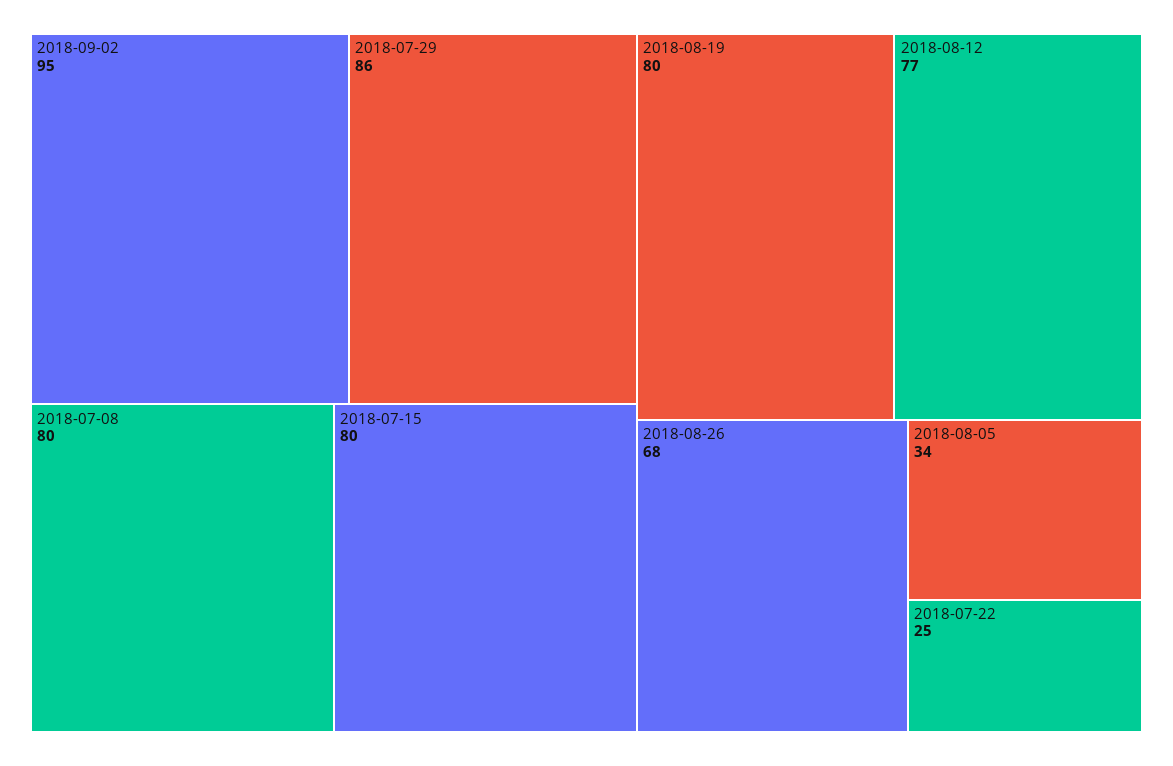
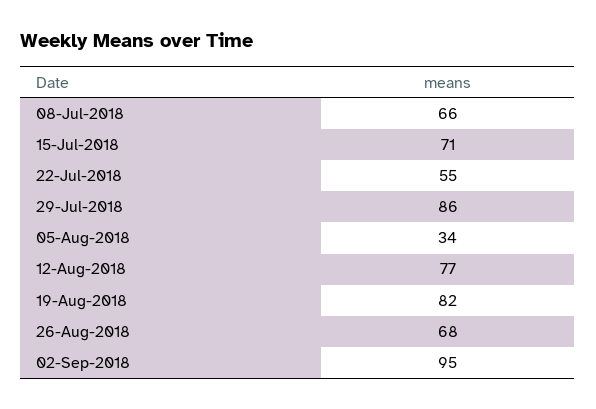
  {
    "2018-09-02": 95,
    "2018-07-29": 86,
-   "2018-07-08": 80,
+   "2018-07-08": 66,
-   "2018-07-15": 80,
+   "2018-07-15": 71,
-   "2018-08-19": 80,
+   "2018-08-19": 82,
    "2018-08-12": 77,
    "2018-08-26": 68,
    "2018-08-05": 34,
-   "2018-07-22": 25
+   "2018-07-22": 55
  }

